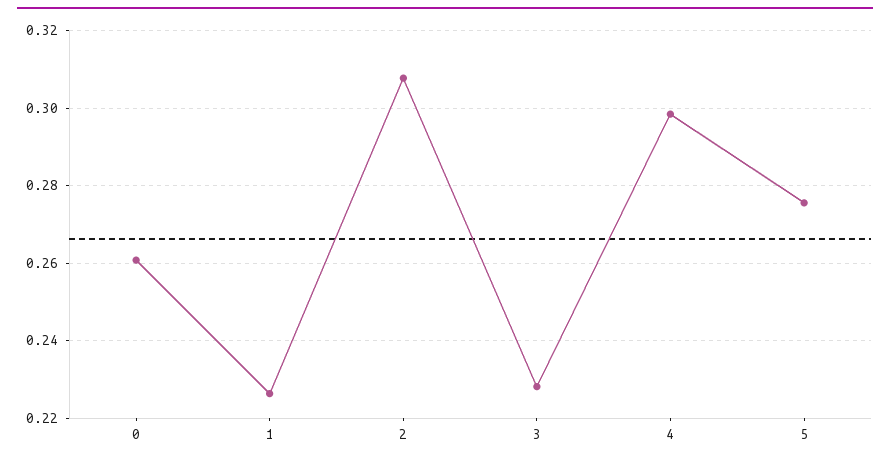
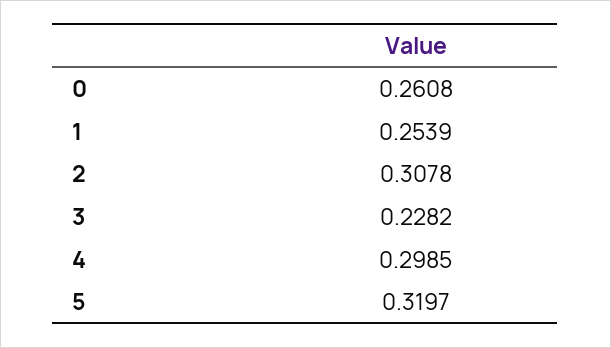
  {
    "0": 0.2608,
-   "1": 0.226,
+   "1": 0.2539,
    "2": 0.3078,
    "3": 0.2282,
    "4": 0.2985,
-   "5": 0.276
+   "5": 0.3197
  }

